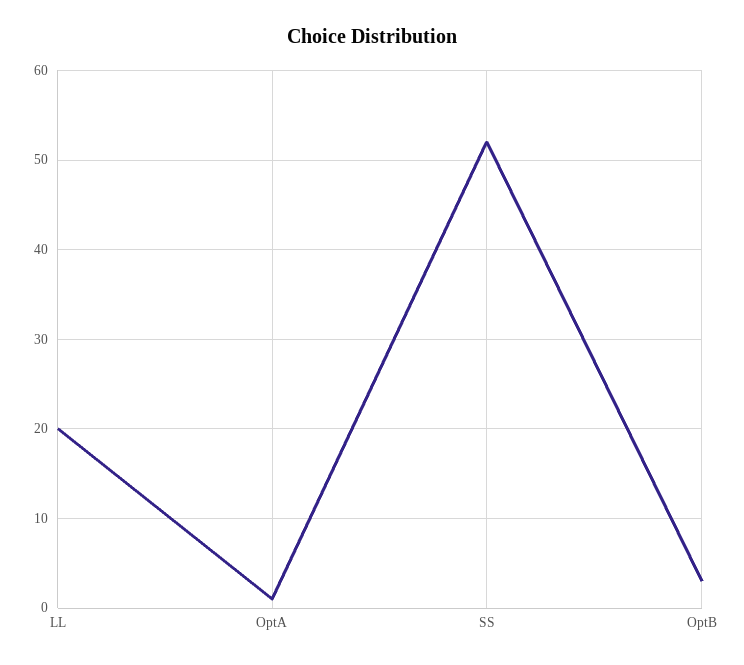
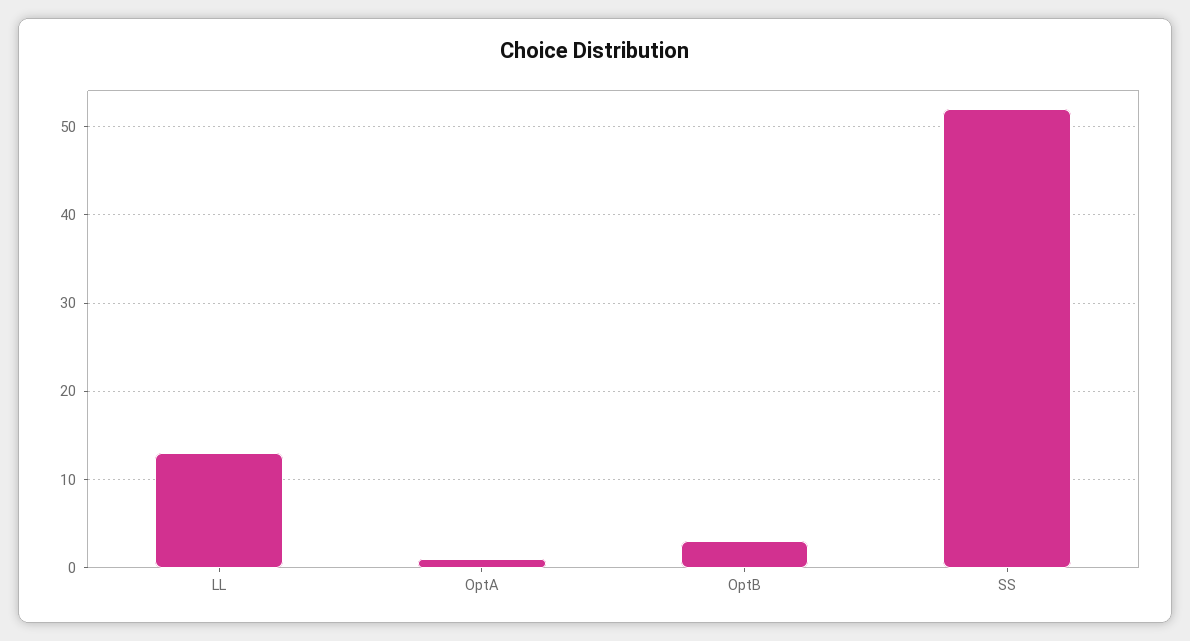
  {
-   "LL": 20,
+   "LL": 13,
    "OptA": 1,
    "SS": 52,
    "OptB": 3
  }

